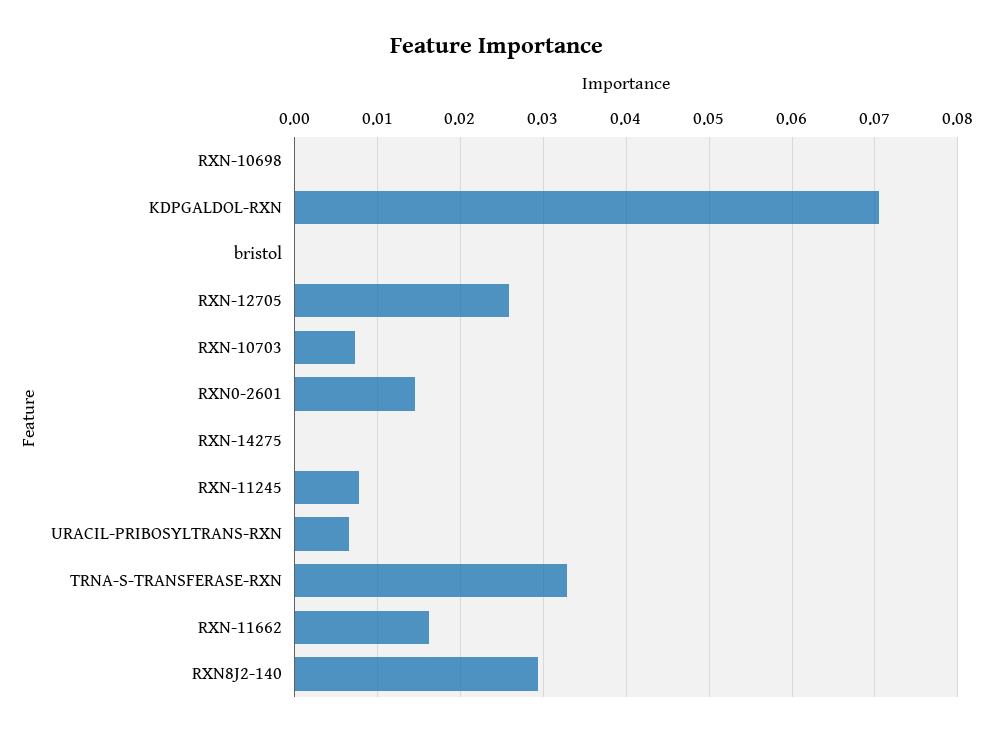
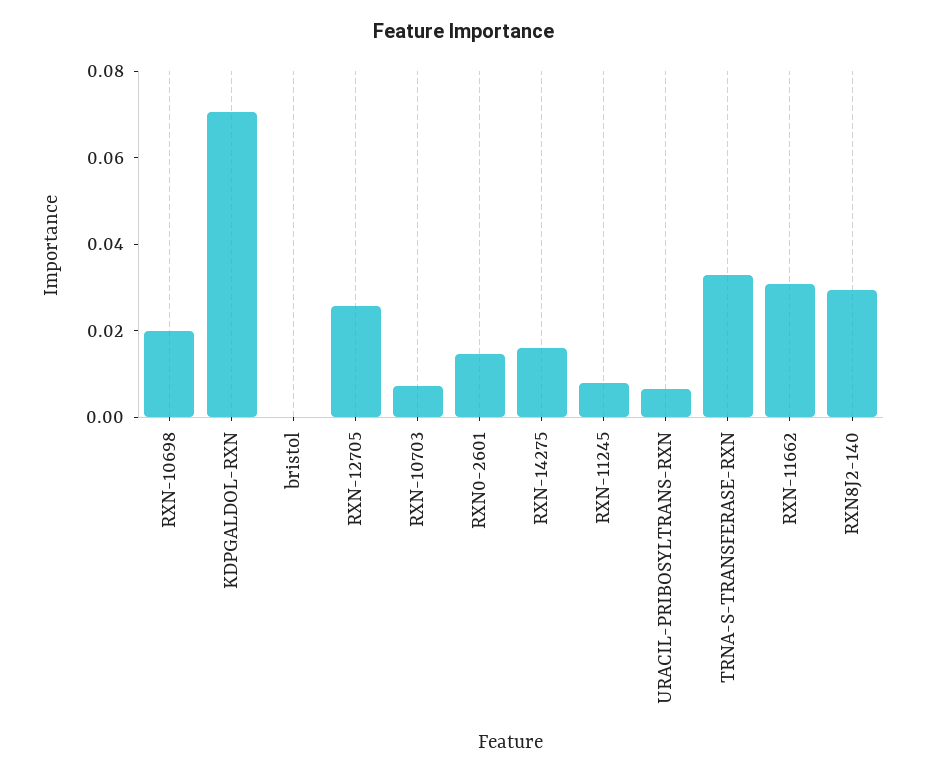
  {
-   "RXN-10698": 0,
+   "RXN-10698": 0.02,
    "KDPGALDOL-RXN": 0.071,
    "bristol": 0,
    "RXN-12705": 0.026,
    "RXN-10703": 0.007,
    "RXN0-2601": 0.015,
-   "RXN-14275": 0,
+   "RXN-14275": 0.015,
    "RXN-11245": 0.008,
    "URACIL-PRIBOSYLTRANS-RXN": 0.007,
    "TRNA-S-TRANSFERASE-RXN": 0.033,
-   "RXN-11662": 0.016,
+   "RXN-11662": 0.03,
    "RXN8J2-140": 0.029
  }

